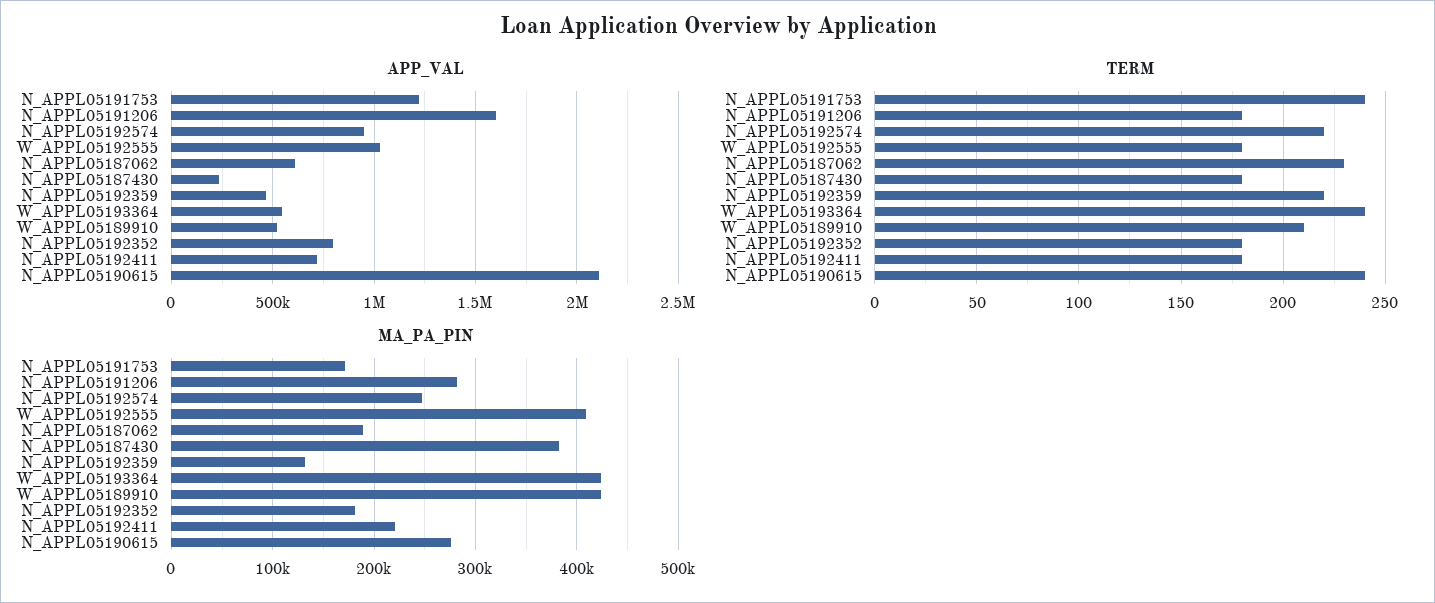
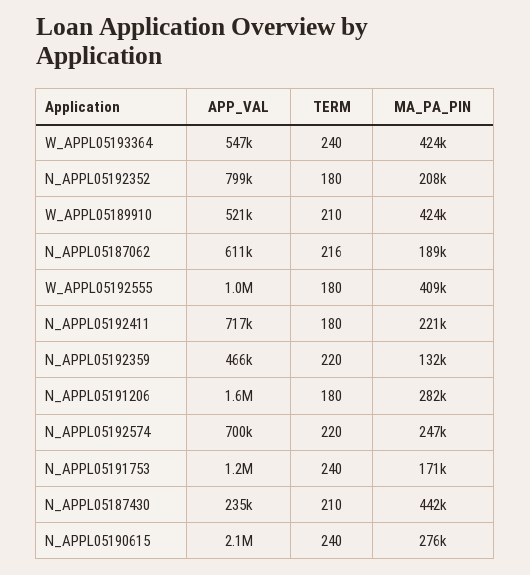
  {
    "APP_VAL": {
      "N_APPL05191753": 1200000,
      "N_APPL05191206": 1600000,
-     "N_APPL05192574": 950000,
+     "N_APPL05192574": 700000,
      "W_APPL05192555": 1000000,
      "N_APPL05187062": 611000,
      "N_APPL05187430": 235000,
      "N_APPL05192359": 466000,
      "W_APPL05193364": 547000,
      "W_APPL05189910": 521000,
      "N_APPL05192352": 799000,
      "N_APPL05192411": 717000,
      "N_APPL05190615": 2100000
    },
    "TERM": {
      "N_APPL05191753": 240,
      "N_APPL05191206": 180,
      "N_APPL05192574": 220,
      "W_APPL05192555": 180,
-     "N_APPL05187062": 230,
+     "N_APPL05187062": 216,
-     "N_APPL05187430": 180,
+     "N_APPL05187430": 210,
      "N_APPL05192359": 220,
      "W_APPL05193364": 240,
      "W_APPL05189910": 210,
      "N_APPL05192352": 180,
      "N_APPL05192411": 180,
      "N_APPL05190615": 240
    },
    "MA_PA_PIN": {
      "N_APPL05191753": 171000,
      "N_APPL05191206": 282000,
      "N_APPL05192574": 247000,
      "W_APPL05192555": 409000,
      "N_APPL05187062": 189000,
-     "N_APPL05187430": 380000,
+     "N_APPL05187430": 442000,
      "N_APPL05192359": 132000,
      "W_APPL05193364": 424000,
      "W_APPL05189910": 424000,
-     "N_APPL05192352": 180000,
+     "N_APPL05192352": 208000,
      "N_APPL05192411": 221000,
      "N_APPL05190615": 276000
    }
  }

